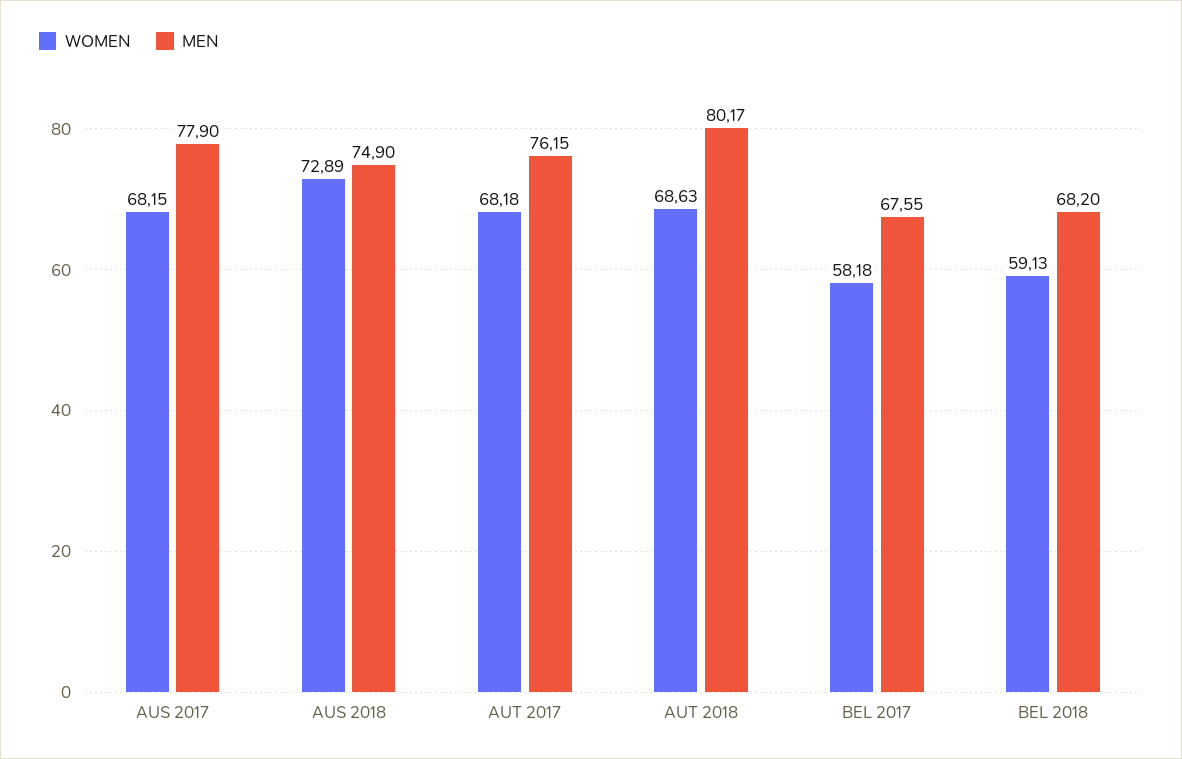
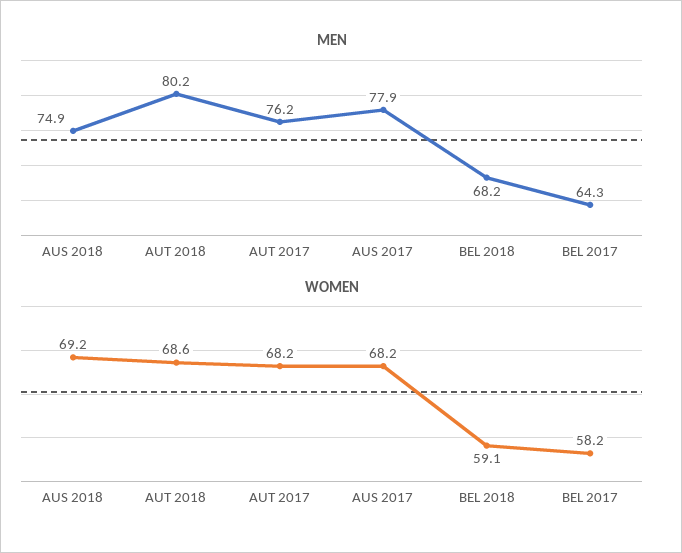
  {
    "WOMEN": {
      "AUS 2017": 68.15,
-     "AUS 2018": 72.89,
+     "AUS 2018": 69.2,
      "AUT 2017": 68.18,
      "AUT 2018": 68.63,
      "BEL 2017": 58.18,
      "BEL 2018": 59.13
    },
    "MEN": {
      "AUS 2017": 77.9,
      "AUS 2018": 74.9,
      "AUT 2017": 76.15,
      "AUT 2018": 80.17,
-     "BEL 2017": 67.55,
+     "BEL 2017": 64.3,
      "BEL 2018": 68.2
    }
  }

